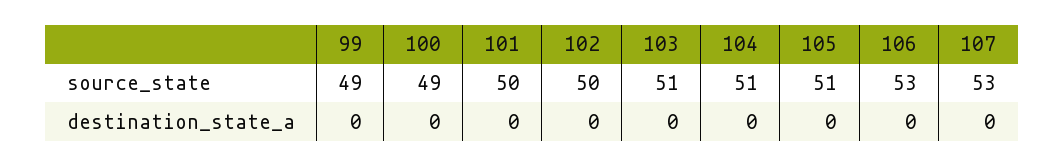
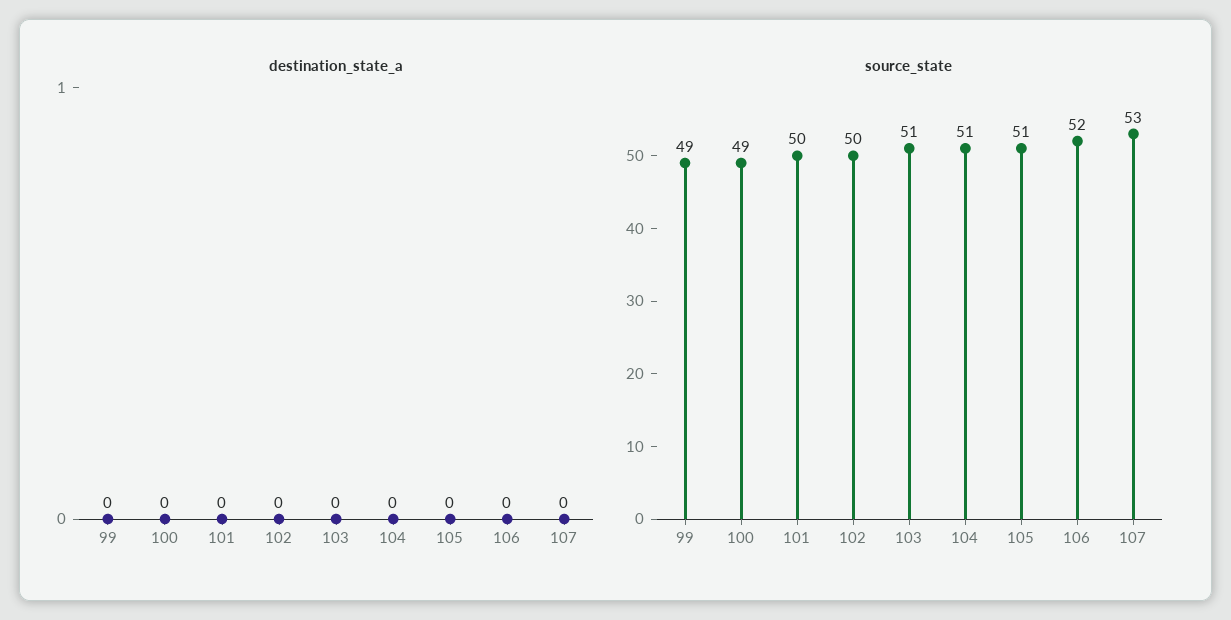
  {
    "source_state": {
      "99": 49,
      "100": 49,
      "101": 50,
      "102": 50,
      "103": 51,
      "104": 51,
      "105": 51,
-     "106": 53,
+     "106": 52,
      "107": 53
    },
    "destination_state_a": {
      "99": 0,
      "100": 0,
      "101": 0,
      "102": 0,
      "103": 0,
      "104": 0,
      "105": 0,
      "106": 0,
      "107": 0
    }
  }

